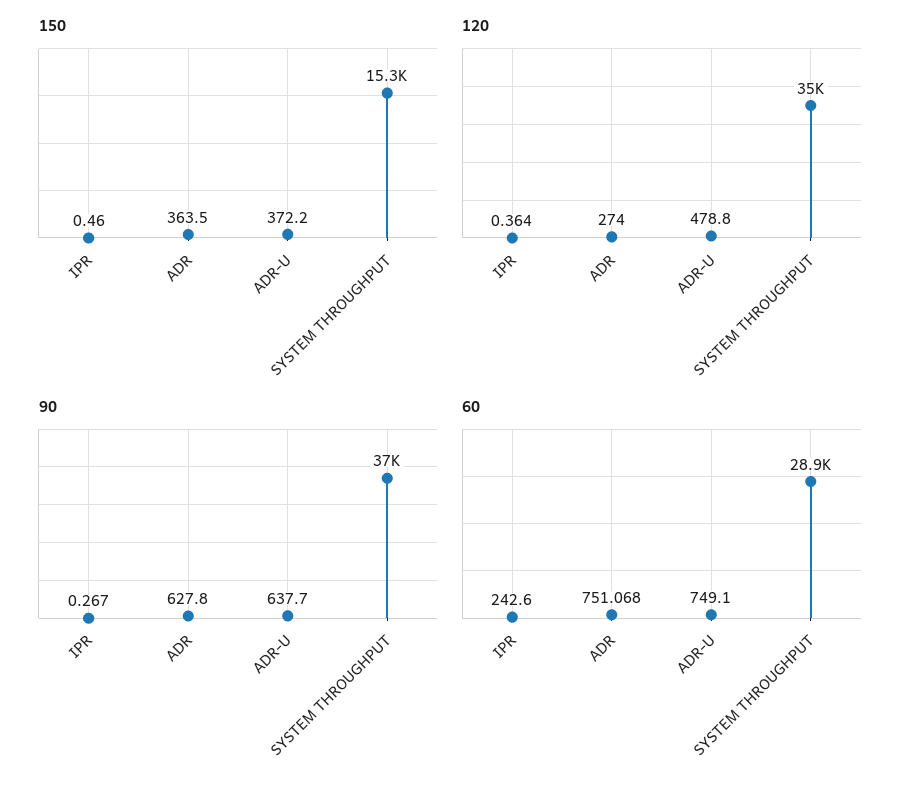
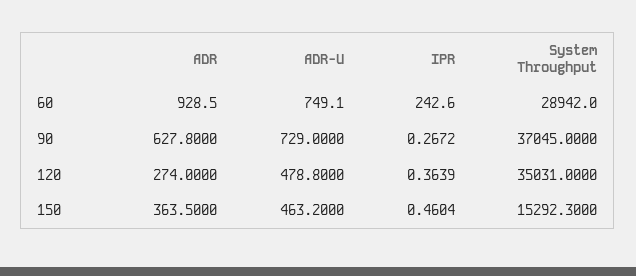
  {
    "150": {
      "IPR": 0.4604,
      "ADR": 363.5,
-     "ADR-U": 372.2,
+     "ADR-U": 463.2,
      "SYSTEM THROUGHPUT": 15292.3
    },
    "120": {
      "IPR": 0.3639,
      "ADR": 274,
      "ADR-U": 478.8,
      "SYSTEM THROUGHPUT": 35031
    },
    "90": {
      "IPR": 0.2672,
      "ADR": 627.8,
-     "ADR-U": 637.7,
+     "ADR-U": 729,
      "SYSTEM THROUGHPUT": 37045
    },
    "60": {
      "IPR": 242.6,
-     "ADR": 751.068,
+     "ADR": 928.5,
      "ADR-U": 749.1,
      "SYSTEM THROUGHPUT": 28942
    }
  }

